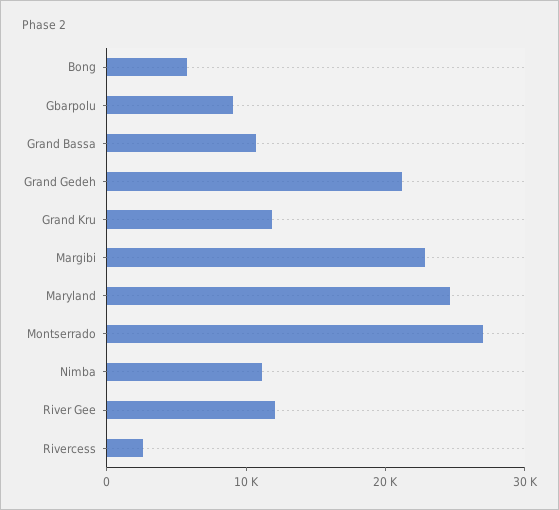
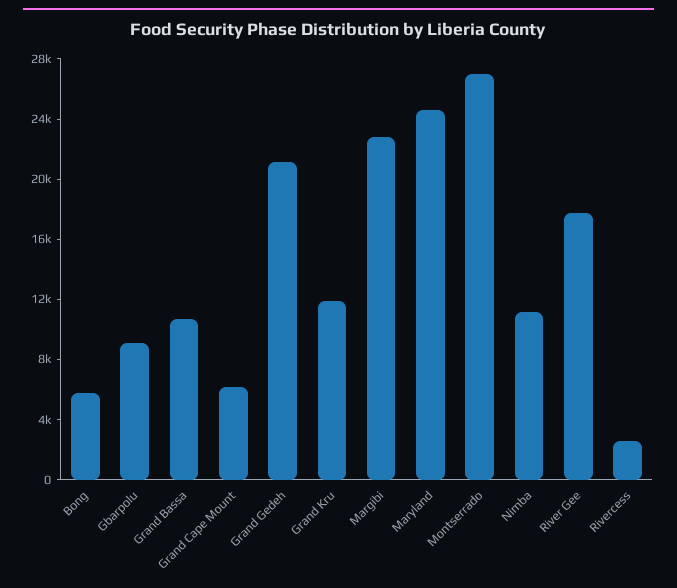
  {
    "Bong": 6000,
    "Gbarpolu": 9000,
    "Grand Bassa": 11000,
    "Grand Gedeh": 21000,
    "Grand Kru": 12000,
    "Margibi": 23000,
    "Maryland": 25000,
    "Montserrado": 27000,
    "Nimba": 11000,
-   "River Gee": 12000,
+   "River Gee": 18000,
-   "Rivercess": 3000
+   "Rivercess": 3000,
+   "Grand Cape Mount": 6000
  }

